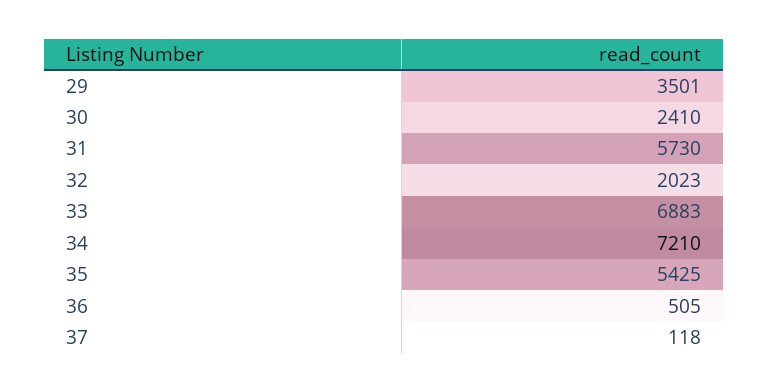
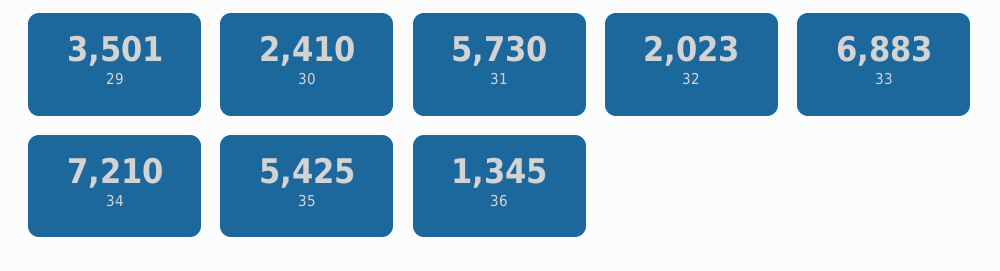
  {
    "29": 3501,
    "30": 2410,
    "31": 5730,
    "32": 2023,
    "33": 6883,
    "34": 7210,
    "35": 5425,
-   "36": 505,
+   "36": 1345
-   "37": 118
  }

